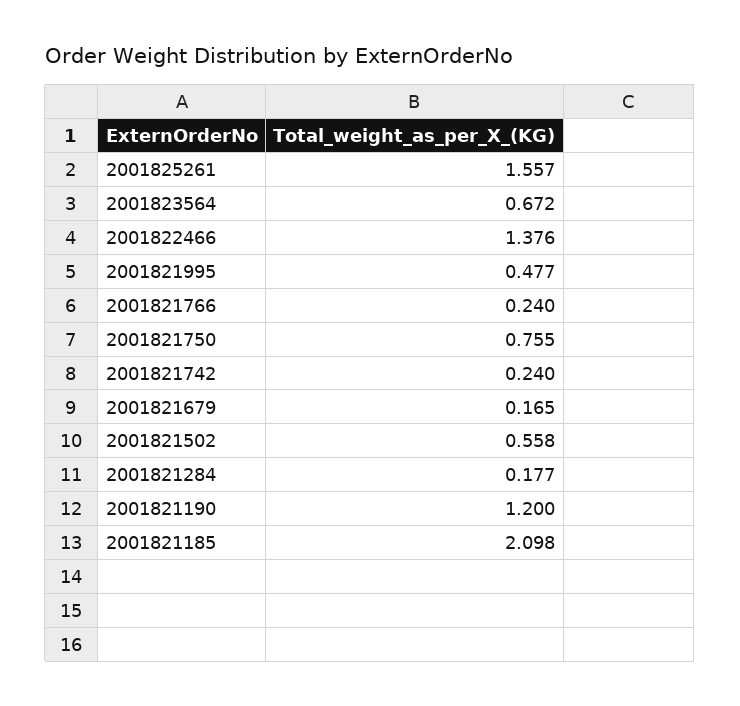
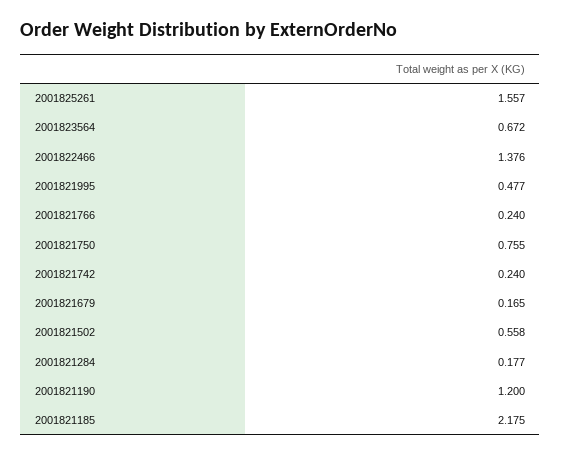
  {
    "2001825261": 1.557,
    "2001823564": 0.672,
    "2001822466": 1.376,
    "2001821995": 0.477,
    "2001821766": 0.24,
    "2001821750": 0.755,
    "2001821742": 0.24,
    "2001821679": 0.165,
    "2001821502": 0.558,
    "2001821284": 0.177,
    "2001821190": 1.2,
-   "2001821185": 2.098
+   "2001821185": 2.175
  }

